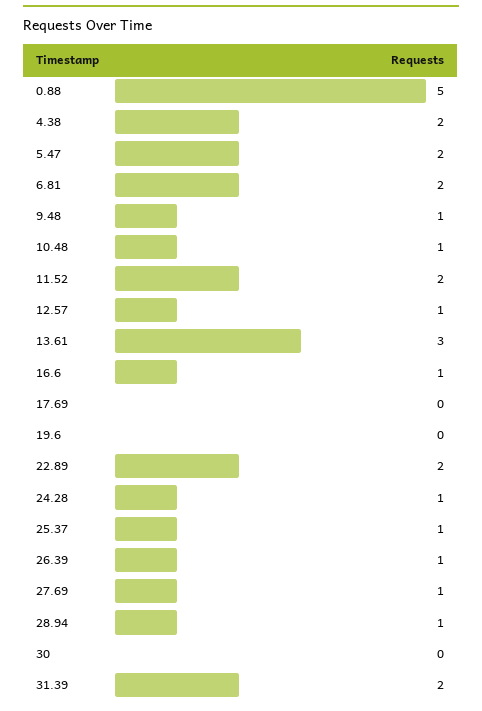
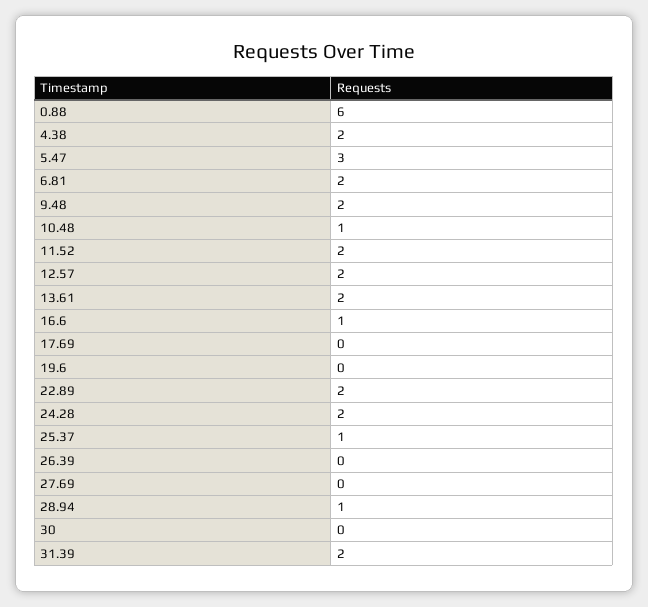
  {
-   "0.88": 5,
+   "0.88": 6,
    "4.38": 2,
-   "5.47": 2,
+   "5.47": 3,
    "6.81": 2,
-   "9.48": 1,
+   "9.48": 2,
    "10.48": 1,
    "11.52": 2,
-   "12.57": 1,
+   "12.57": 2,
-   "13.61": 3,
+   "13.61": 2,
    "16.6": 1,
    "17.69": 0,
    "19.6": 0,
    "22.89": 2,
-   "24.28": 1,
+   "24.28": 2,
    "25.37": 1,
-   "26.39": 1,
+   "26.39": 0,
-   "27.69": 1,
+   "27.69": 0,
    "28.94": 1,
    "30": 0,
    "31.39": 2
  }

